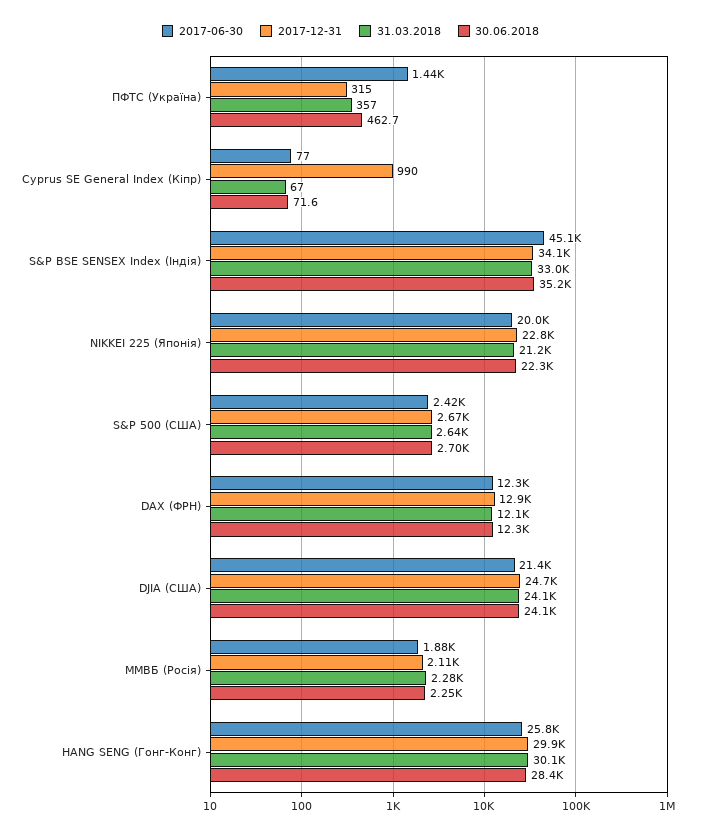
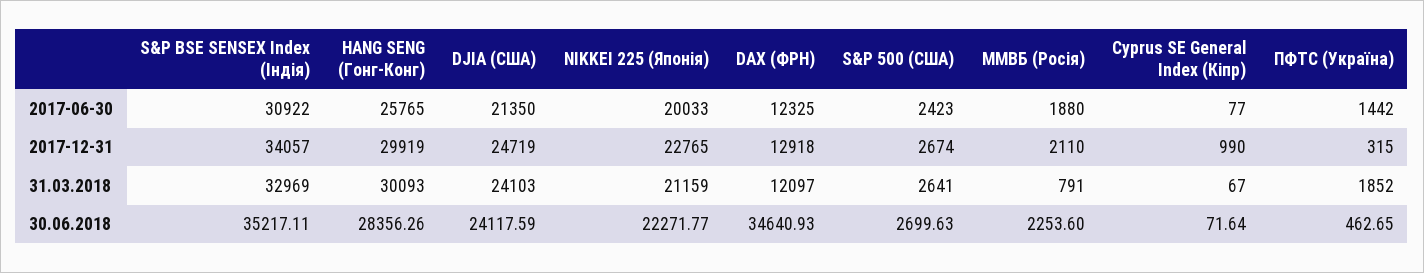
  {
    "2017-06-30": {
      "ПФТС (Україна)": 1442,
      "Cyprus SE General Index (Кіпр)": 77,
-     "S&P BSE SENSEX Index (Індія)": 45100,
+     "S&P BSE SENSEX Index (Індія)": 30922,
      "NIKKEI 225 (Японія)": 20033,
      "S&P 500 (США)": 2423,
      "DAX (ФРН)": 12325,
      "DJIA (США)": 21350,
      "ММВБ (Росія)": 1880,
      "HANG SENG (Гонг-Конг)": 25765
    },
    "2017-12-31": {
      "ПФТС (Україна)": 315,
      "Cyprus SE General Index (Кіпр)": 990,
      "S&P BSE SENSEX Index (Індія)": 34057,
      "NIKKEI 225 (Японія)": 22765,
      "S&P 500 (США)": 2674,
      "DAX (ФРН)": 12918,
      "DJIA (США)": 24719,
      "ММВБ (Росія)": 2110,
      "HANG SENG (Гонг-Конг)": 29919
    },
    "31.03.2018": {
-     "ПФТС (Україна)": 357,
+     "ПФТС (Україна)": 1852,
      "Cyprus SE General Index (Кіпр)": 67,
      "S&P BSE SENSEX Index (Індія)": 32969,
      "NIKKEI 225 (Японія)": 21159,
      "S&P 500 (США)": 2641,
      "DAX (ФРН)": 12097,
      "DJIA (США)": 24103,
-     "ММВБ (Росія)": 2280,
+     "ММВБ (Росія)": 791,
      "HANG SENG (Гонг-Конг)": 30093
    },
    "30.06.2018": {
      "ПФТС (Україна)": 462.65,
      "Cyprus SE General Index (Кіпр)": 71.64,
      "S&P BSE SENSEX Index (Індія)": 35217.11,
      "NIKKEI 225 (Японія)": 22271.77,
      "S&P 500 (США)": 2699.63,
-     "DAX (ФРН)": 12300,
+     "DAX (ФРН)": 34640.93,
      "DJIA (США)": 24117.59,
      "ММВБ (Росія)": 2253.6,
      "HANG SENG (Гонг-Конг)": 28356.26
    }
  }

